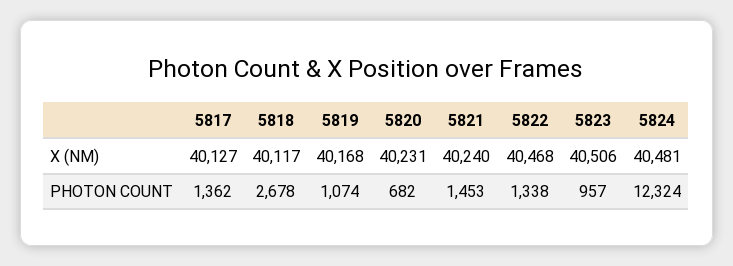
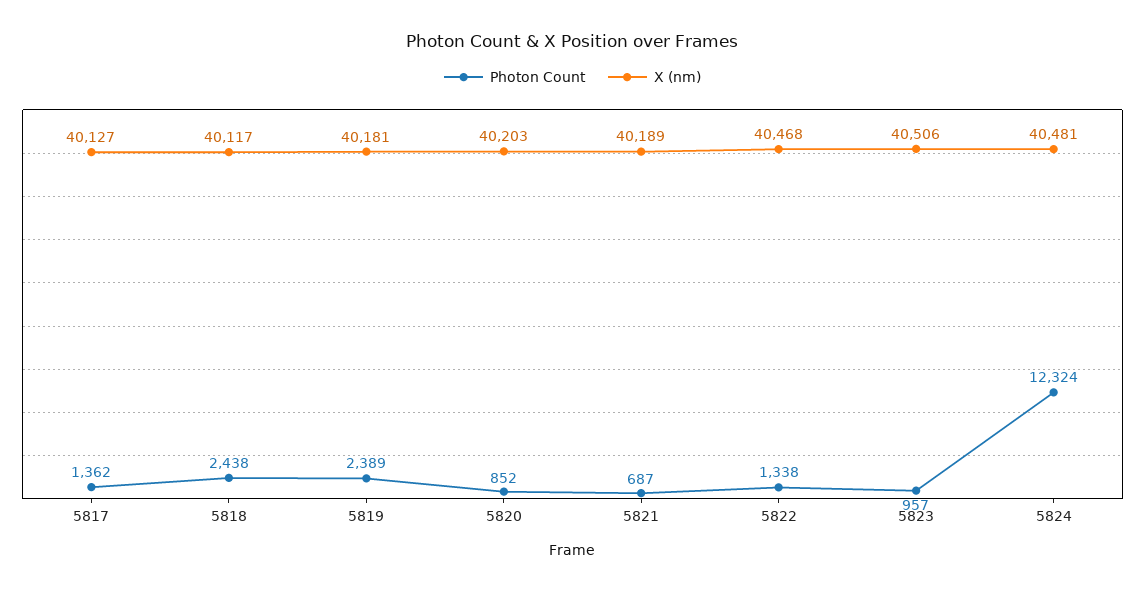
  {
    "X (NM)": {
      "5817": 40127,
      "5818": 40117,
-     "5819": 40168,
+     "5819": 40181,
-     "5820": 40231,
+     "5820": 40203,
-     "5821": 40240,
+     "5821": 40189,
      "5822": 40468,
      "5823": 40506,
      "5824": 40481
    },
    "PHOTON COUNT": {
      "5817": 1362,
-     "5818": 2678,
+     "5818": 2438,
-     "5819": 1074,
+     "5819": 2389,
-     "5820": 682,
+     "5820": 852,
-     "5821": 1453,
+     "5821": 687,
      "5822": 1338,
      "5823": 957,
      "5824": 12324
    }
  }

